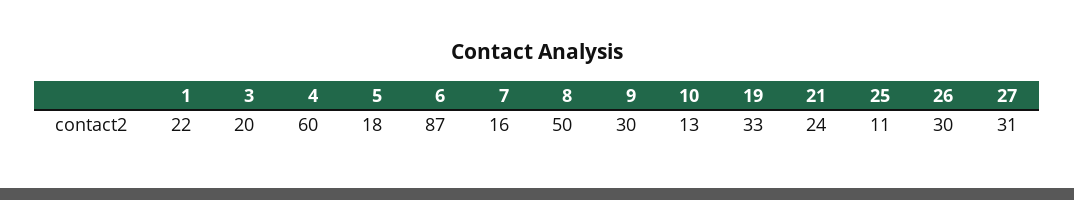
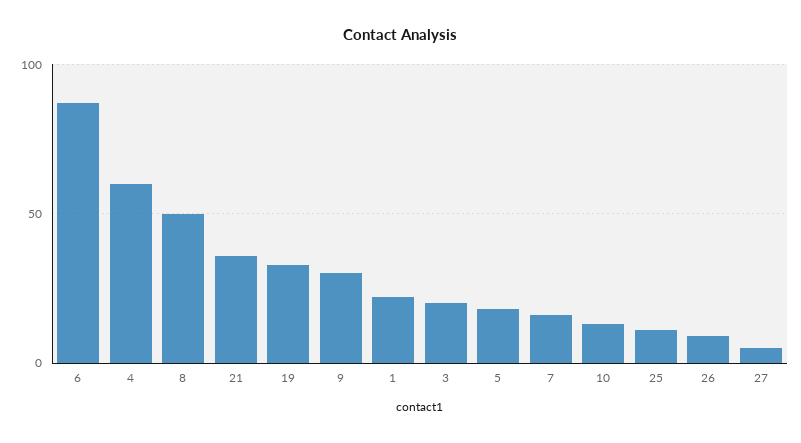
  {
    "1": 22,
    "3": 20,
    "4": 60,
    "5": 18,
    "6": 87,
    "7": 16,
    "8": 50,
    "9": 30,
    "10": 13,
    "19": 33,
-   "21": 24,
+   "21": 35,
    "25": 11,
-   "26": 30,
+   "26": 10,
-   "27": 31
+   "27": 5
  }

